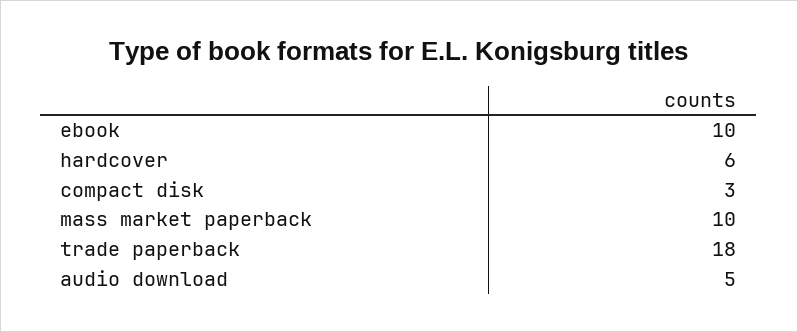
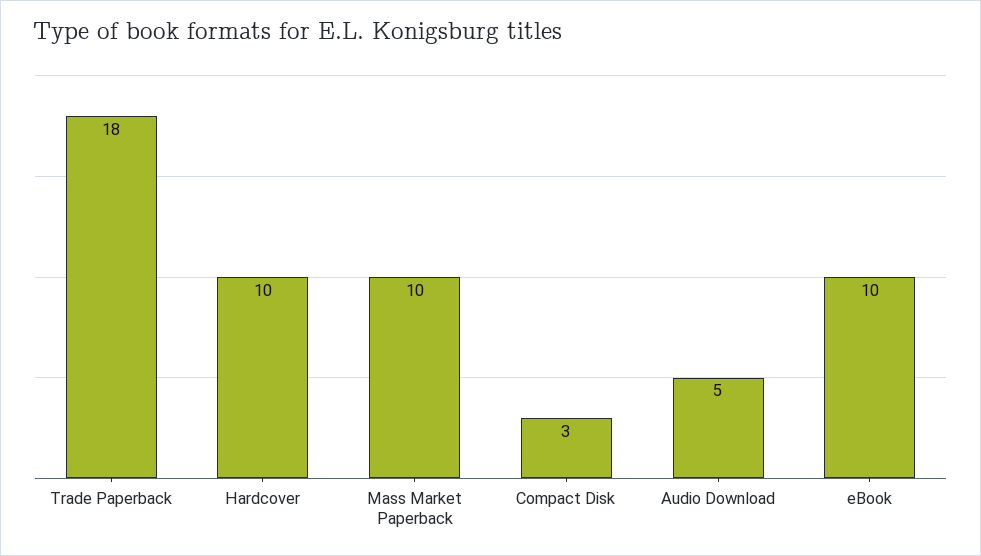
  {
    "ebook": 10,
-   "hardcover": 6,
+   "hardcover": 10,
    "compact disk": 3,
    "mass market paperback": 10,
    "trade paperback": 18,
    "audio download": 5
  }

